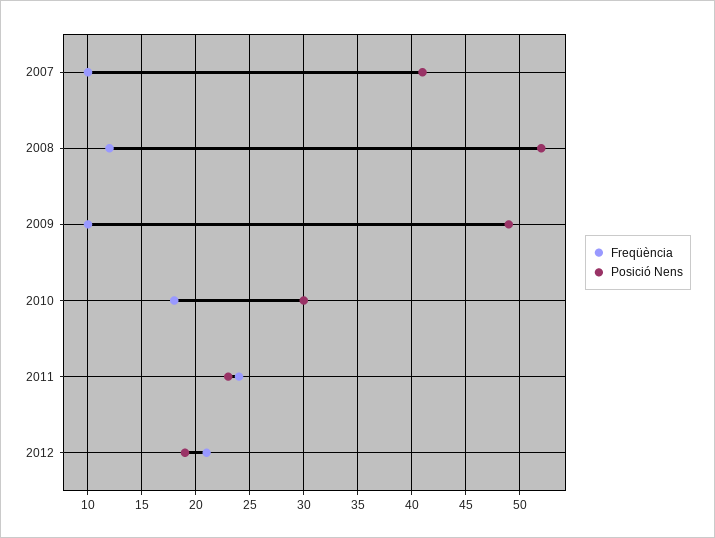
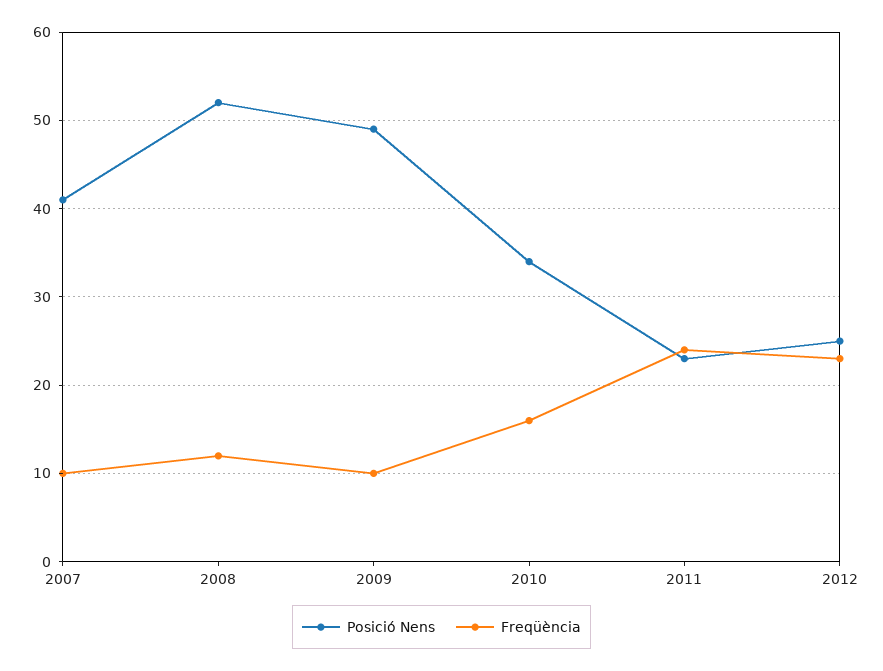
  {
    "Freqüència": {
      "2007": 10,
      "2008": 12,
      "2009": 10,
-     "2010": 18,
+     "2010": 16,
      "2011": 24,
-     "2012": 21
+     "2012": 23
    },
    "Posició Nens": {
      "2007": 41,
      "2008": 52,
      "2009": 49,
-     "2010": 30,
+     "2010": 34,
      "2011": 23,
-     "2012": 19
+     "2012": 25
    }
  }

